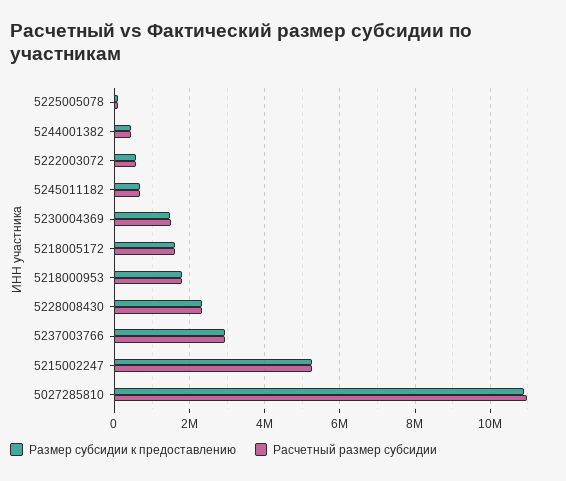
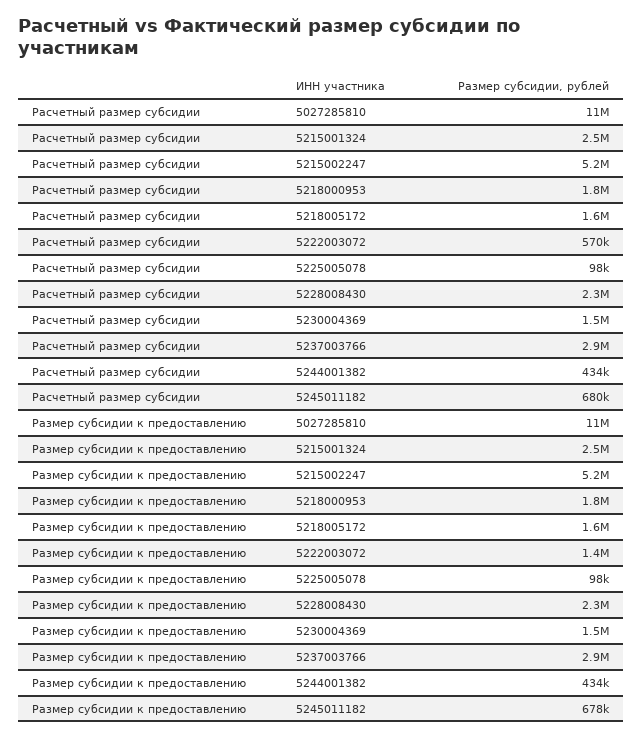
  {
    "Размер субсидии к предоставлению": {
      "5225005078": 98000,
      "5244001382": 434000,
-     "5222003072": 600000,
+     "5222003072": 1400000,
      "5245011182": 678000,
      "5230004369": 1500000,
      "5218005172": 1600000,
      "5218000953": 1800000,
      "5228008430": 2300000,
      "5237003766": 2900000,
      "5215002247": 5200000,
-     "5027285810": 11000000
+     "5027285810": 11000000,
+     "5215001324": 2500000
    },
    "Расчетный размер субсидии": {
      "5225005078": 98000,
      "5244001382": 434000,
      "5222003072": 570000,
      "5245011182": 680000,
      "5230004369": 1500000,
      "5218005172": 1600000,
      "5218000953": 1800000,
      "5228008430": 2300000,
      "5237003766": 2900000,
      "5215002247": 5200000,
-     "5027285810": 11000000
+     "5027285810": 11000000,
+     "5215001324": 2500000
    }
  }

